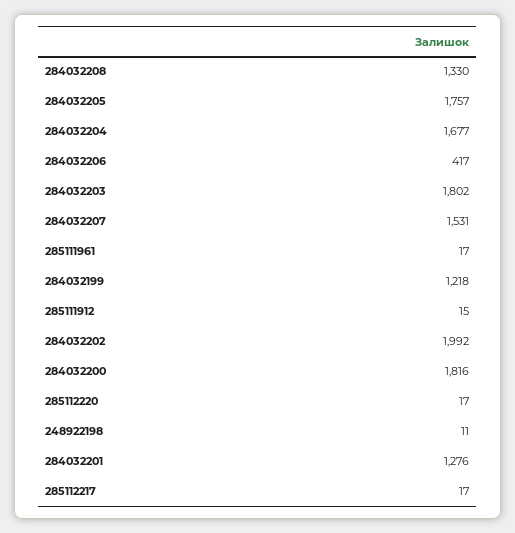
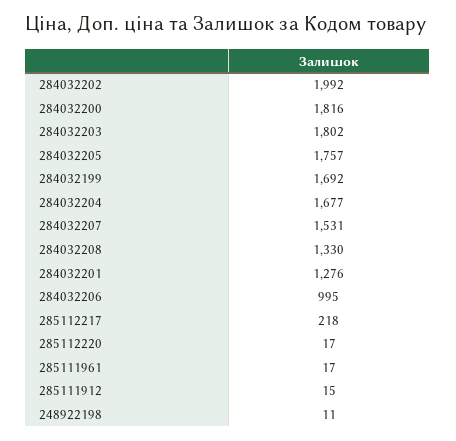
  {
    "284032208": 1330,
    "284032205": 1757,
    "284032204": 1677,
-   "284032206": 417,
+   "284032206": 995,
    "284032203": 1802,
    "284032207": 1531,
    "285111961": 17,
-   "284032199": 1218,
+   "284032199": 1692,
    "285111912": 15,
    "284032202": 1992,
    "284032200": 1816,
    "285112220": 17,
    "248922198": 11,
    "284032201": 1276,
-   "285112217": 17
+   "285112217": 218
  }

